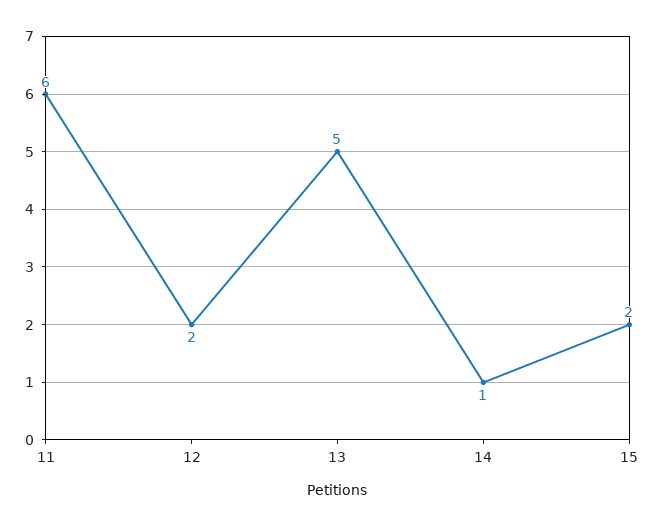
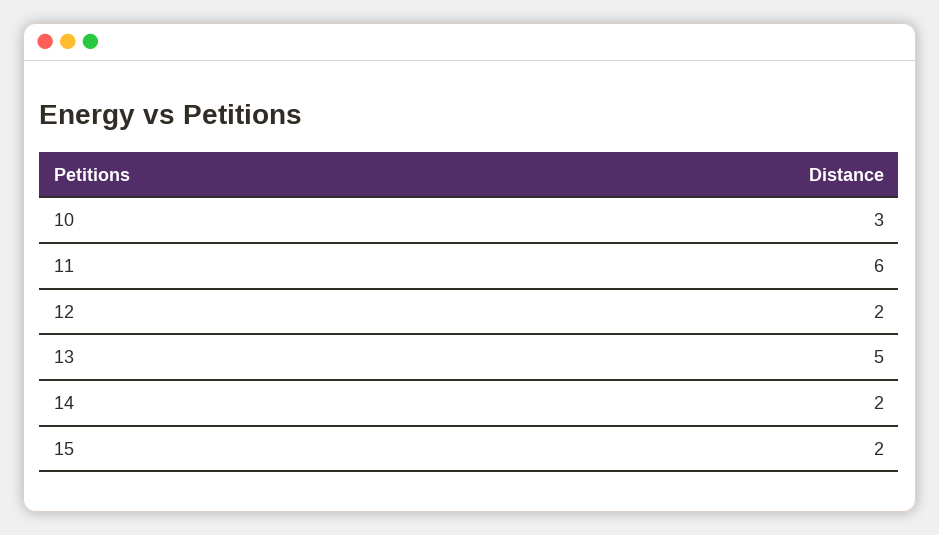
  {
    "11": 6,
    "12": 2,
    "13": 5,
-   "14": 1,
+   "14": 2,
-   "15": 2
+   "15": 2,
+   "10": 3
  }

